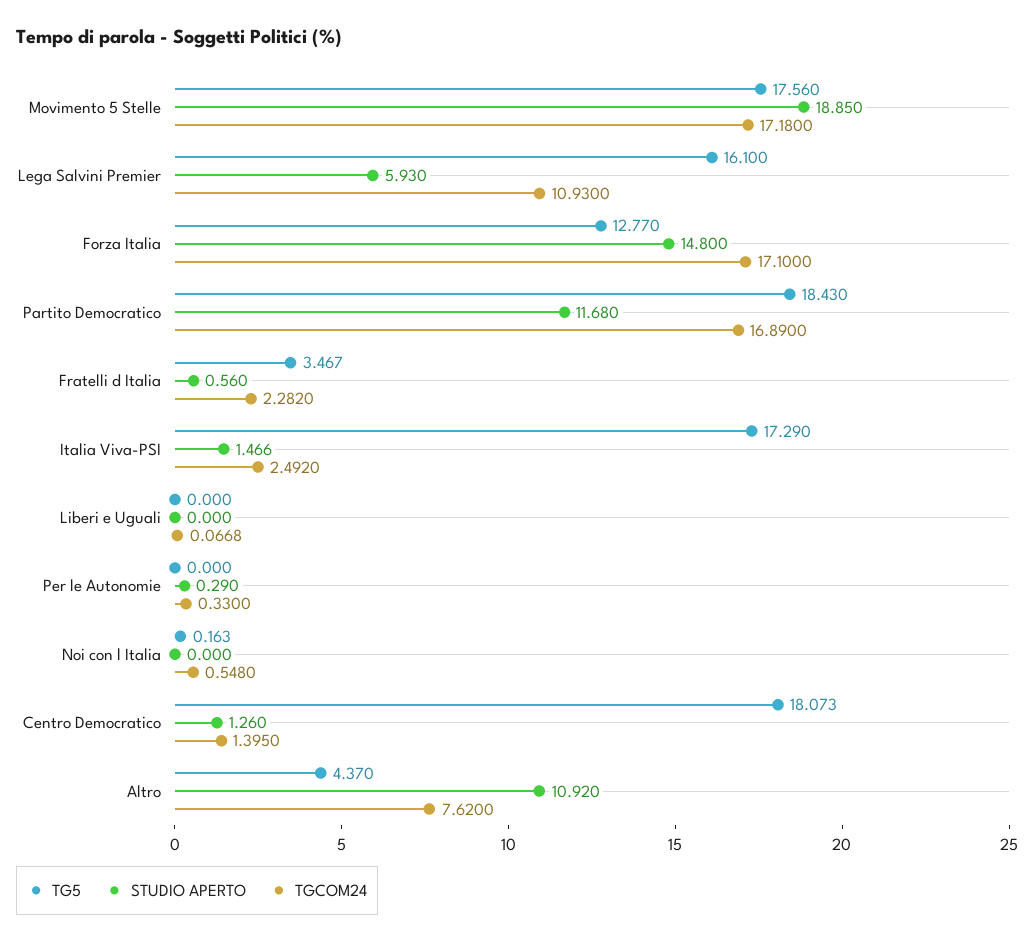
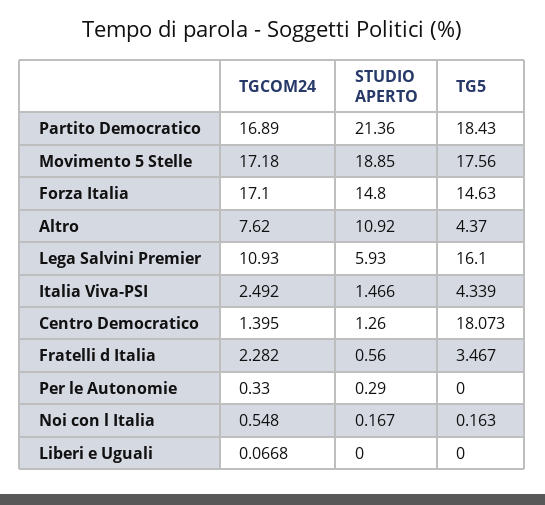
  {
    "TG5": {
      "Movimento 5 Stelle": 17.56,
      "Lega Salvini Premier": 16.1,
-     "Forza Italia": 12.77,
+     "Forza Italia": 14.63,
      "Partito Democratico": 18.43,
      "Fratelli d Italia": 3.467,
-     "Italia Viva-PSI": 17.29,
+     "Italia Viva-PSI": 4.339,
      "Liberi e Uguali": 0,
      "Per le Autonomie": 0,
      "Noi con l Italia": 0.163,
      "Centro Democratico": 18.073,
      "Altro": 4.37
    },
    "STUDIO APERTO": {
      "Movimento 5 Stelle": 18.85,
      "Lega Salvini Premier": 5.93,
      "Forza Italia": 14.8,
-     "Partito Democratico": 11.68,
+     "Partito Democratico": 21.36,
      "Fratelli d Italia": 0.56,
      "Italia Viva-PSI": 1.466,
      "Liberi e Uguali": 0,
      "Per le Autonomie": 0.29,
-     "Noi con l Italia": 0,
+     "Noi con l Italia": 0.167,
      "Centro Democratico": 1.26,
      "Altro": 10.92
    },
    "TGCOM24": {
      "Movimento 5 Stelle": 17.18,
      "Lega Salvini Premier": 10.93,
      "Forza Italia": 17.1,
      "Partito Democratico": 16.89,
      "Fratelli d Italia": 2.282,
      "Italia Viva-PSI": 2.492,
      "Liberi e Uguali": 0.0668,
      "Per le Autonomie": 0.33,
      "Noi con l Italia": 0.548,
      "Centro Democratico": 1.395,
      "Altro": 7.62
    }
  }

